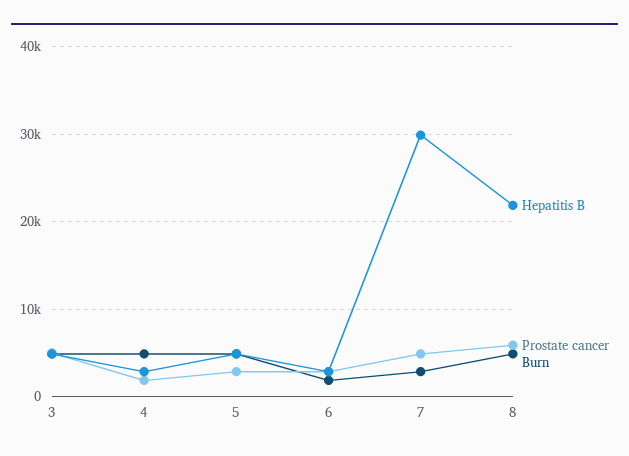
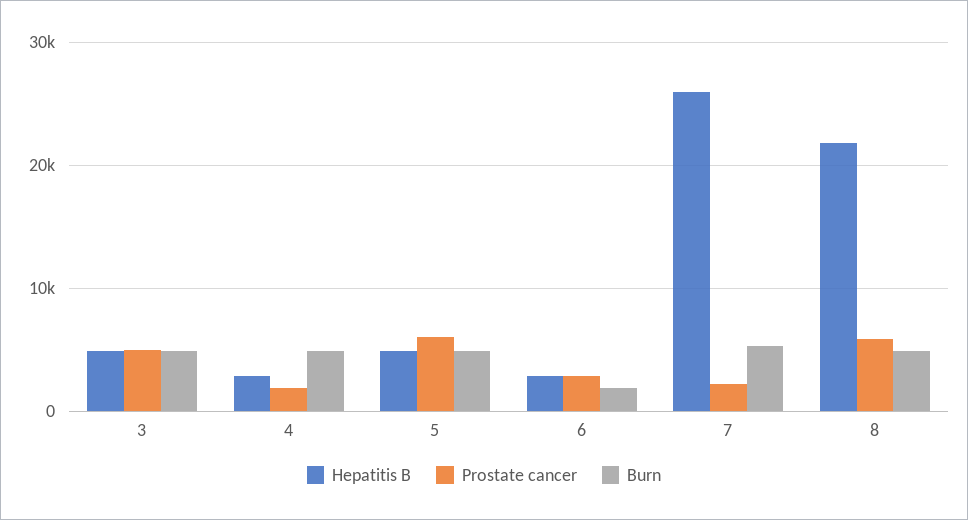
  {
    "Hepatitis B": {
      "3": 5000,
      "4": 3000,
      "5": 5000,
      "6": 3000,
-     "7": 30000,
+     "7": 26000,
      "8": 22000
    },
    "Prostate cancer": {
      "3": 5000,
      "4": 2000,
-     "5": 3000,
+     "5": 6000,
      "6": 3000,
-     "7": 5000,
+     "7": 2000,
      "8": 6000
    },
    "Burn": {
      "3": 5000,
      "4": 5000,
      "5": 5000,
      "6": 2000,
-     "7": 3000,
+     "7": 5000,
      "8": 5000
    }
  }

